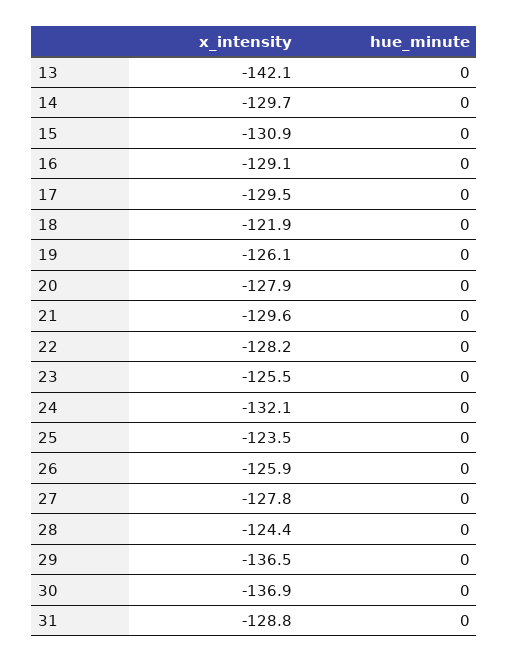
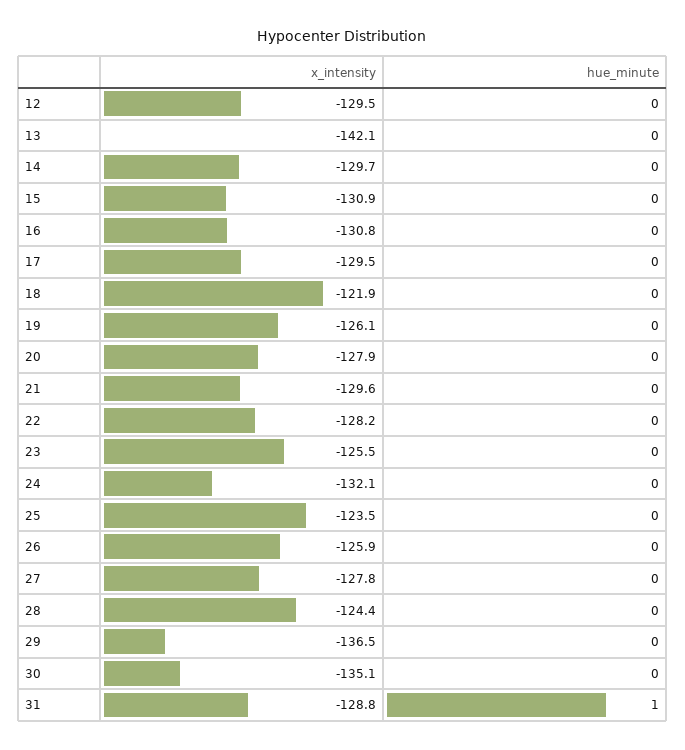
  {
    "x_intensity": {
      "13": -142.1,
      "14": -129.7,
      "15": -130.9,
-     "16": -129.1,
+     "16": -130.8,
      "17": -129.5,
      "18": -121.9,
      "19": -126.1,
      "20": -127.9,
      "21": -129.6,
      "22": -128.2,
      "23": -125.5,
      "24": -132.1,
      "25": -123.5,
      "26": -125.9,
      "27": -127.8,
      "28": -124.4,
      "29": -136.5,
-     "30": -136.9,
+     "30": -135.1,
-     "31": -128.8
+     "31": -128.8,
+     "12": -129.5
    },
    "hue_minute": {
      "13": 0,
      "14": 0,
      "15": 0,
      "16": 0,
      "17": 0,
      "18": 0,
      "19": 0,
      "20": 0,
      "21": 0,
      "22": 0,
      "23": 0,
      "24": 0,
      "25": 0,
      "26": 0,
      "27": 0,
      "28": 0,
      "29": 0,
      "30": 0,
-     "31": 0
+     "31": 1,
+     "12": 0
    }
  }

